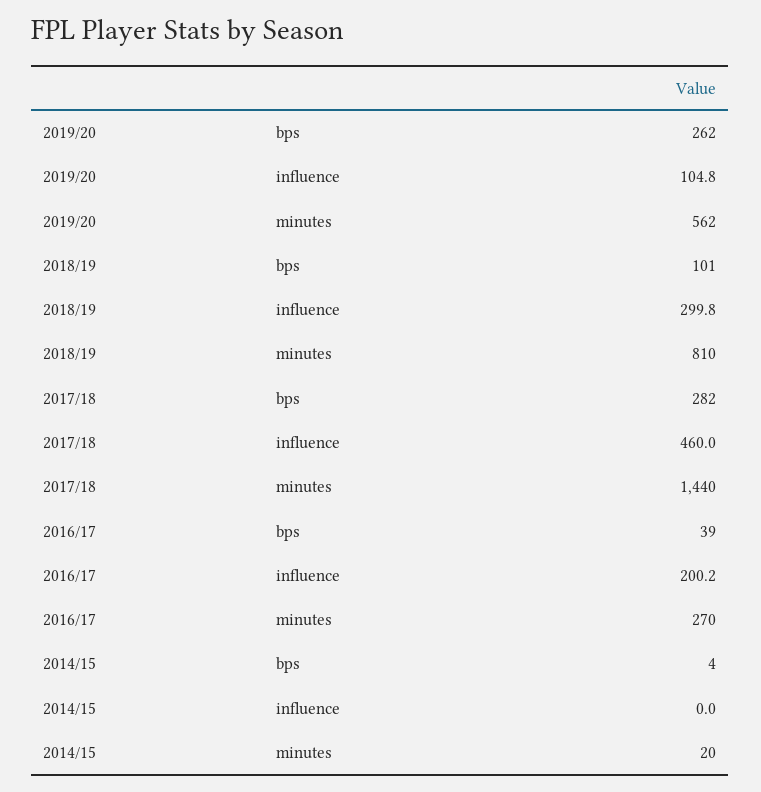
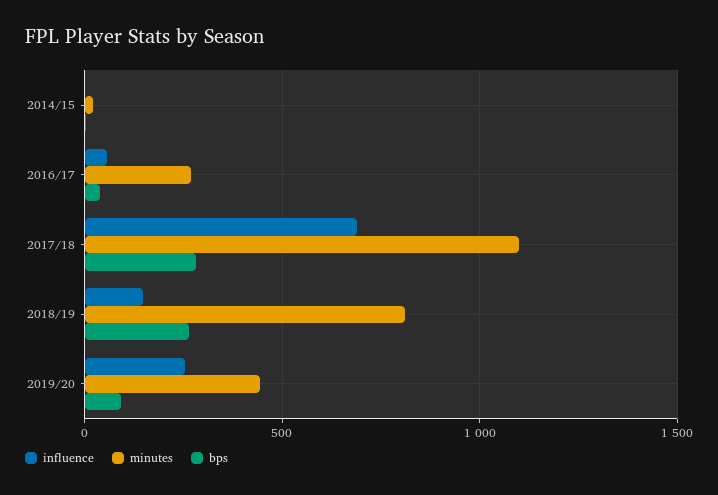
  {
    "bps": {
-     "2019/20": 262,
+     "2019/20": 100,
-     "2018/19": 101,
+     "2018/19": 250,
      "2017/18": 282,
      "2016/17": 39,
      "2014/15": 4
    },
    "influence": {
-     "2019/20": 104.8,
+     "2019/20": 250,
-     "2018/19": 299.8,
+     "2018/19": 150,
-     "2017/18": 460,
+     "2017/18": 700,
-     "2016/17": 200.2,
+     "2016/17": 50,
      "2014/15": 0
    },
    "minutes": {
-     "2019/20": 562,
+     "2019/20": 450,
      "2018/19": 810,
-     "2017/18": 1440,
+     "2017/18": 1100,
      "2016/17": 270,
      "2014/15": 20
    }
  }

